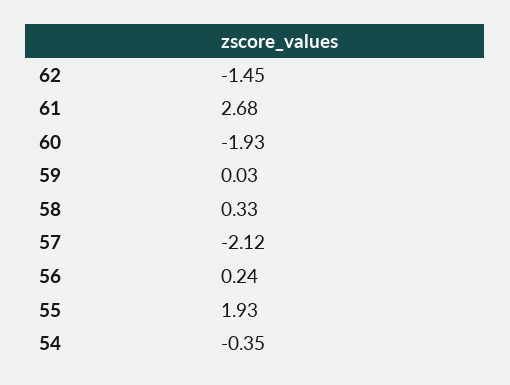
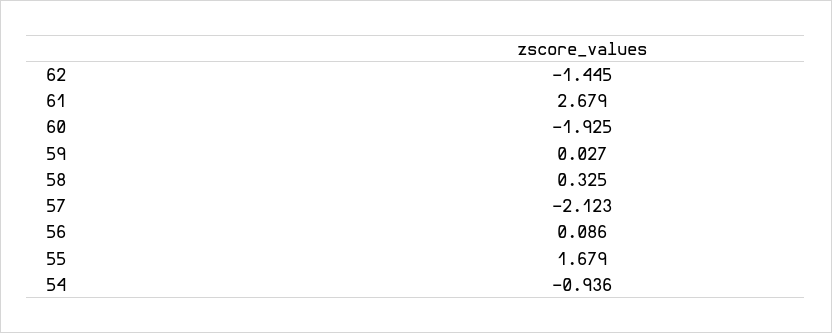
  {
    "62": -1.445,
    "61": 2.679,
    "60": -1.925,
    "59": 0.027,
    "58": 0.325,
    "57": -2.123,
-   "56": 0.24,
+   "56": 0.086,
-   "55": 1.93,
+   "55": 1.679,
-   "54": -0.35
+   "54": -0.936
  }

